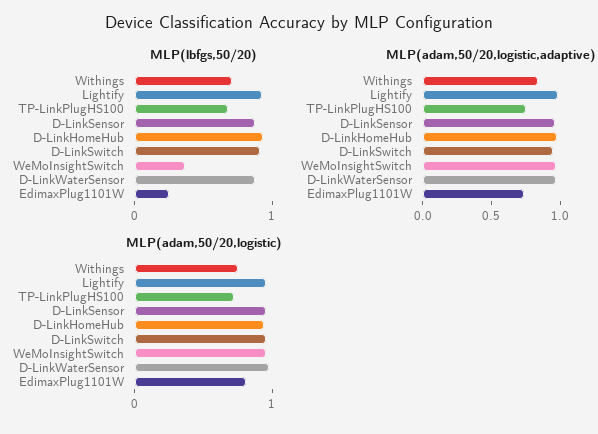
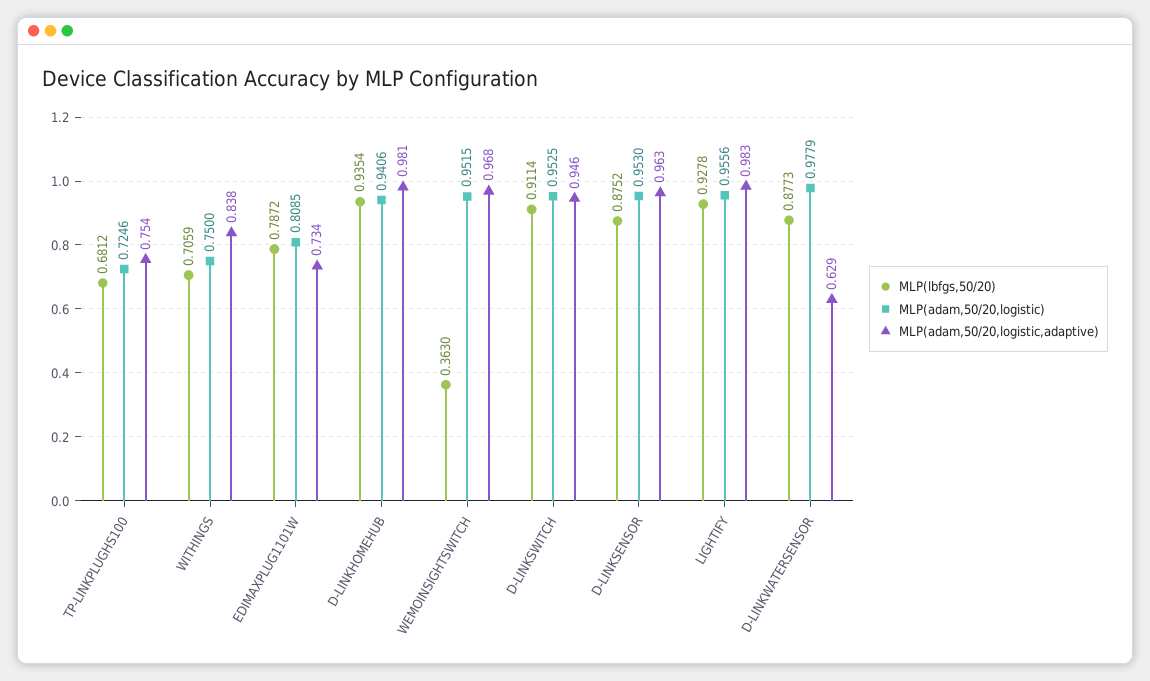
  {
    "MLP(lbfgs,50/20)": {
      "Withings": 0.7059,
      "Lightify": 0.9278,
      "TP-LinkPlugHS100": 0.6812,
      "D-LinkSensor": 0.8752,
      "D-LinkHomeHub": 0.9354,
      "D-LinkSwitch": 0.9114,
      "WeMoInsightSwitch": 0.363,
      "D-LinkWaterSensor": 0.8773,
-     "EdimaxPlug1101W": 0.2
+     "EdimaxPlug1101W": 0.7872
    },
    "MLP(adam,50/20,logistic,adaptive)": {
      "Withings": 0.838,
      "Lightify": 0.983,
      "TP-LinkPlugHS100": 0.754,
      "D-LinkSensor": 0.963,
      "D-LinkHomeHub": 0.981,
      "D-LinkSwitch": 0.946,
      "WeMoInsightSwitch": 0.968,
-     "D-LinkWaterSensor": 1,
+     "D-LinkWaterSensor": 0.629,
      "EdimaxPlug1101W": 0.734
    },
    "MLP(adam,50/20,logistic)": {
      "Withings": 0.75,
      "Lightify": 0.9556,
      "TP-LinkPlugHS100": 0.7246,
      "D-LinkSensor": 0.953,
      "D-LinkHomeHub": 0.9406,
      "D-LinkSwitch": 0.9525,
      "WeMoInsightSwitch": 0.9515,
      "D-LinkWaterSensor": 0.9779,
      "EdimaxPlug1101W": 0.8085
    }
  }

